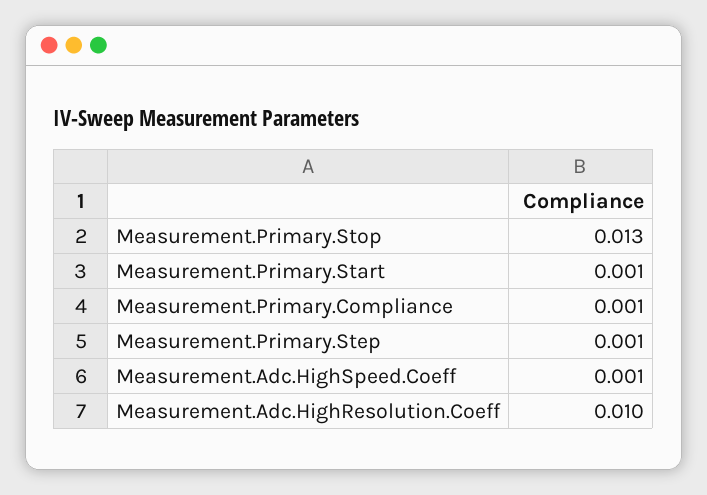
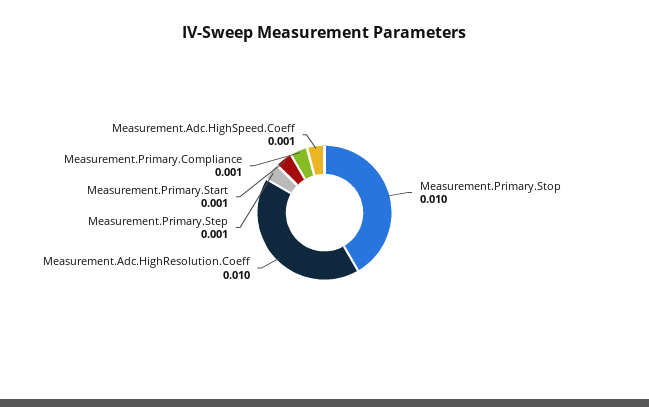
  {
-   "Measurement.Primary.Stop": 0.013,
+   "Measurement.Primary.Stop": 0.01,
    "Measurement.Primary.Start": 0.001,
    "Measurement.Primary.Compliance": 0.001,
    "Measurement.Primary.Step": 0.001,
    "Measurement.Adc.HighSpeed.Coeff": 0.001,
    "Measurement.Adc.HighResolution.Coeff": 0.01
  }

